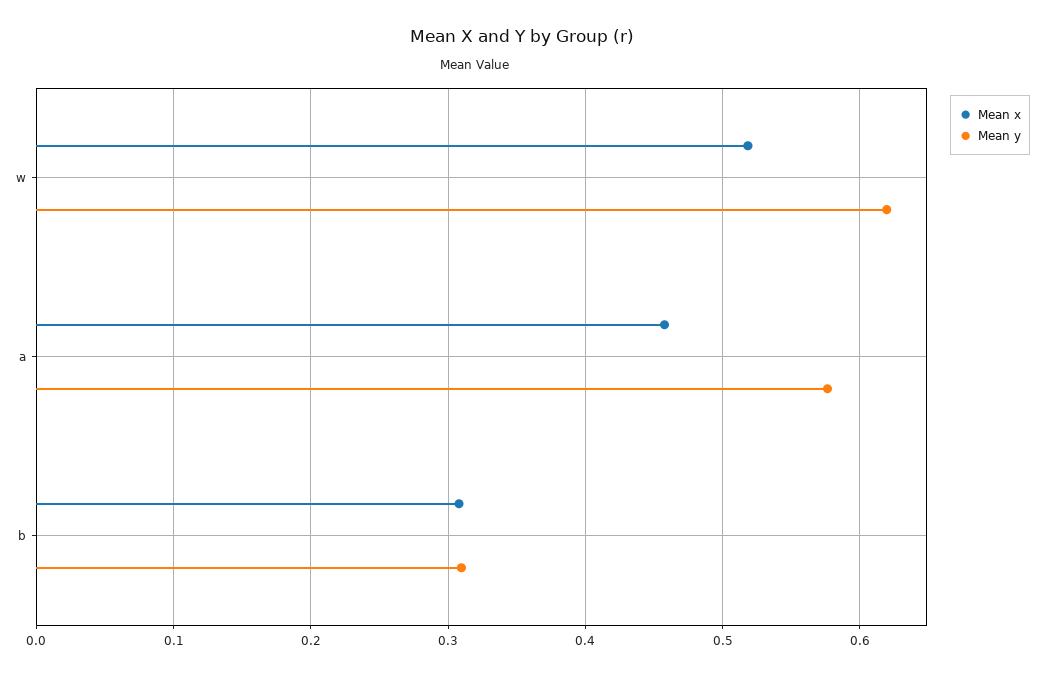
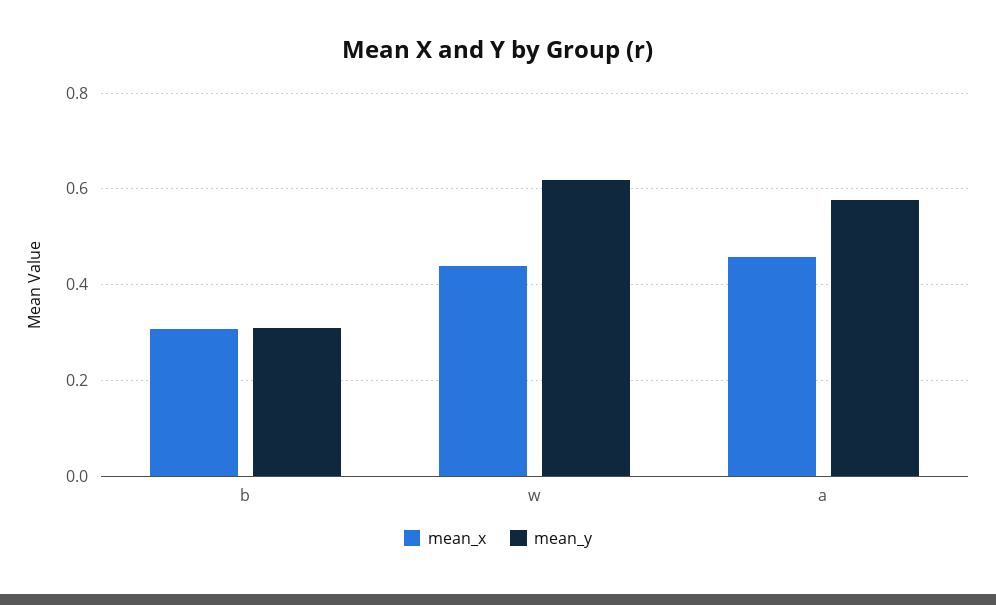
  {
    "Mean x": {
-     "w": 0.52,
+     "w": 0.44,
      "a": 0.46,
      "b": 0.31
    },
    "Mean y": {
      "w": 0.62,
      "a": 0.58,
      "b": 0.31
    }
  }

